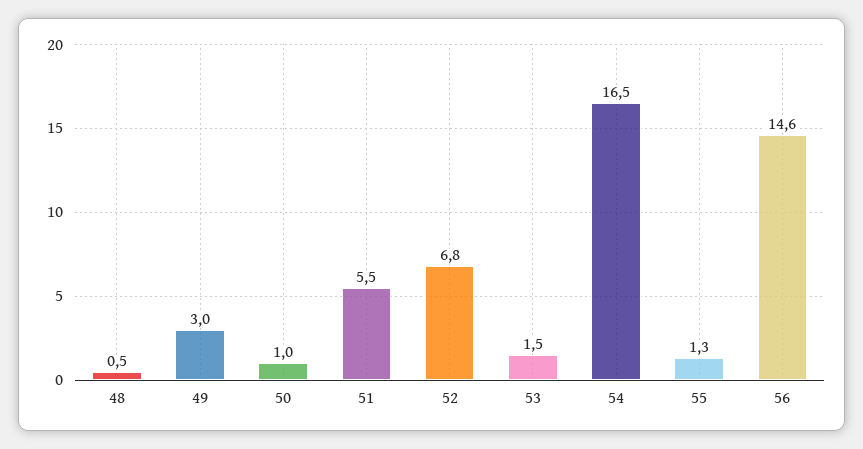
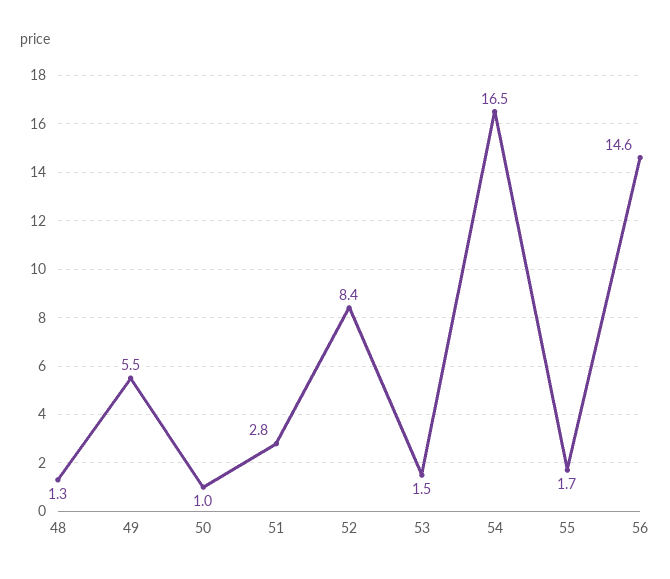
  {
-   "48": 0.5,
+   "48": 1.3,
-   "49": 3,
+   "49": 5.5,
    "50": 1,
-   "51": 5.5,
+   "51": 2.8,
-   "52": 6.8,
+   "52": 8.4,
    "53": 1.5,
    "54": 16.5,
-   "55": 1.3,
+   "55": 1.7,
    "56": 14.6
  }

